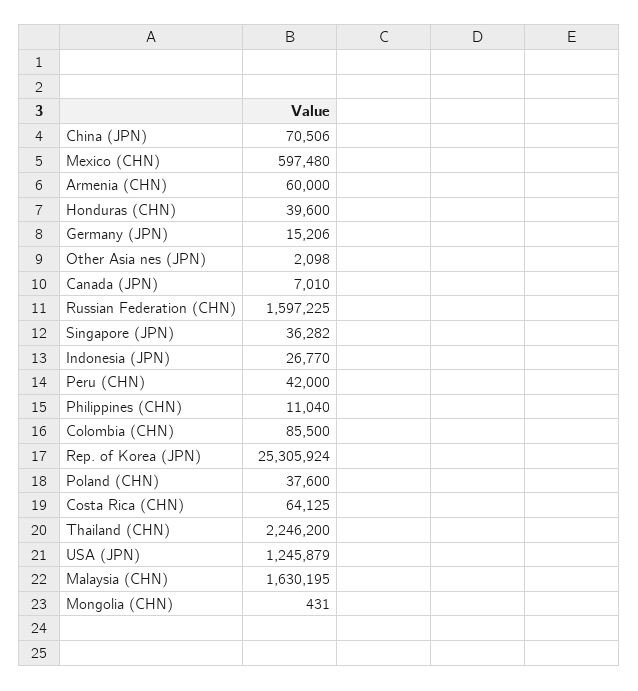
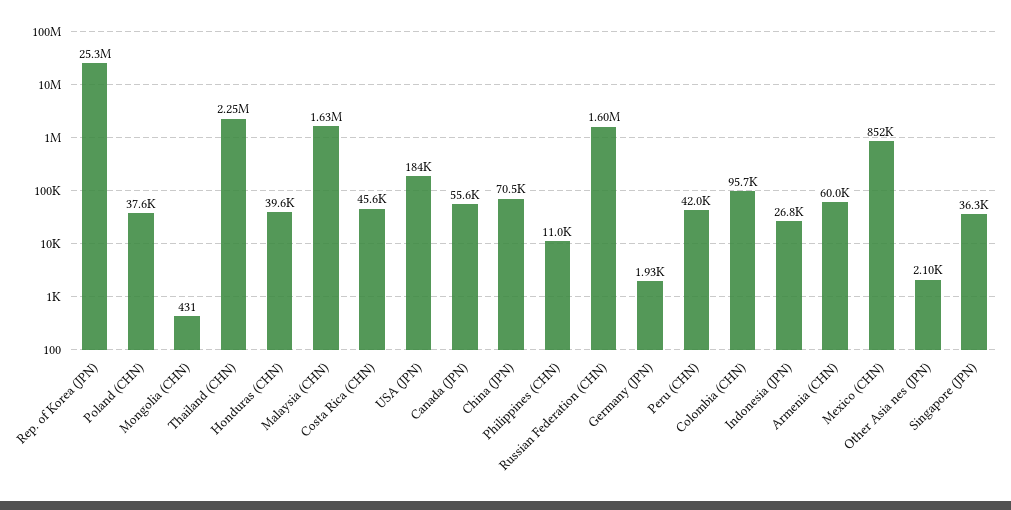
  {
    "China (JPN)": 70506,
-   "Mexico (CHN)": 597480,
+   "Mexico (CHN)": 852000,
    "Armenia (CHN)": 60000,
    "Honduras (CHN)": 39600,
-   "Germany (JPN)": 15206,
+   "Germany (JPN)": 1930,
    "Other Asia nes (JPN)": 2098,
-   "Canada (JPN)": 7010,
+   "Canada (JPN)": 55600,
    "Russian Federation (CHN)": 1597225,
    "Singapore (JPN)": 36282,
    "Indonesia (JPN)": 26770,
    "Peru (CHN)": 42000,
    "Philippines (CHN)": 11040,
-   "Colombia (CHN)": 85500,
+   "Colombia (CHN)": 95700,
    "Rep. of Korea (JPN)": 25305924,
    "Poland (CHN)": 37600,
-   "Costa Rica (CHN)": 64125,
+   "Costa Rica (CHN)": 45600,
    "Thailand (CHN)": 2246200,
-   "USA (JPN)": 1245879,
+   "USA (JPN)": 184000,
    "Malaysia (CHN)": 1630195,
    "Mongolia (CHN)": 431
  }

